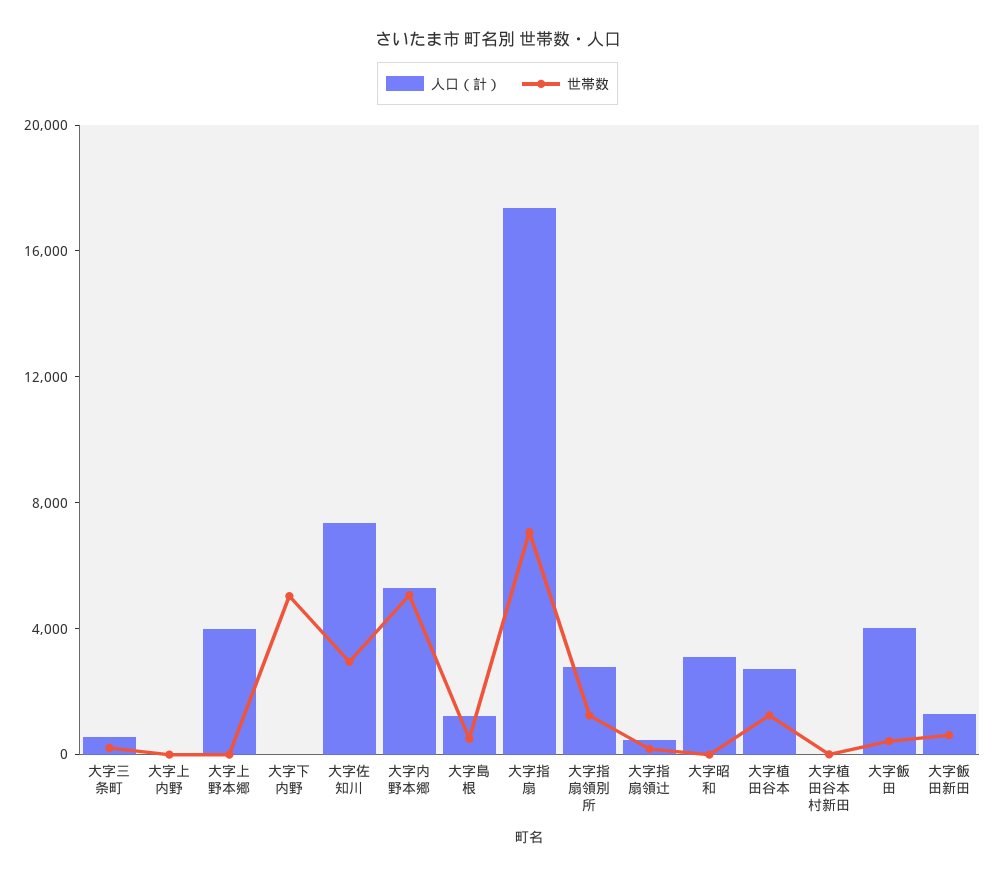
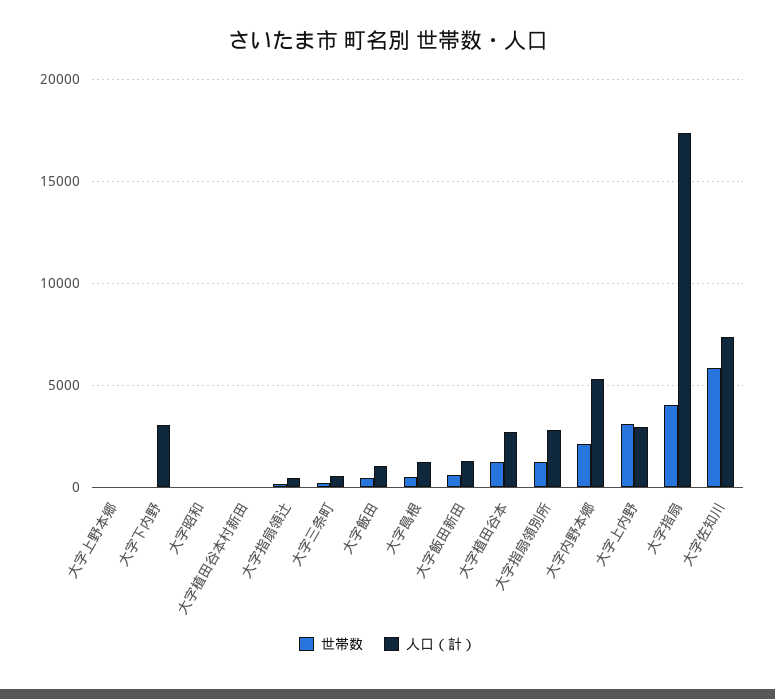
  {
    "人口（計）": {
      "大字三条町": 500,
-     "大字上内野": 0,
+     "大字上内野": 3000,
-     "大字上野本郷": 4000,
+     "大字上野本郷": 0,
-     "大字下内野": 0,
+     "大字下内野": 3000,
      "大字佐知川": 7500,
      "大字内野本郷": 5500,
      "大字島根": 1000,
      "大字指扇": 17500,
      "大字指扇領別所": 3000,
      "大字指扇領辻": 500,
-     "大字昭和": 3000,
+     "大字昭和": 0,
      "大字植田谷本": 2500,
      "大字植田谷本村新田": 0,
-     "大字飯田": 4000,
+     "大字飯田": 1000,
      "大字飯田新田": 1500
    },
    "世帯数": {
      "大字三条町": 0,
-     "大字上内野": 0,
+     "大字上内野": 3000,
      "大字上野本郷": 0,
-     "大字下内野": 5000,
+     "大字下内野": 0,
-     "大字佐知川": 3000,
+     "大字佐知川": 6000,
-     "大字内野本郷": 5000,
+     "大字内野本郷": 2000,
      "大字島根": 500,
-     "大字指扇": 7000,
+     "大字指扇": 4000,
      "大字指扇領別所": 1000,
      "大字指扇領辻": 0,
      "大字昭和": 0,
      "大字植田谷本": 1000,
      "大字植田谷本村新田": 0,
      "大字飯田": 500,
      "大字飯田新田": 500
    }
  }

